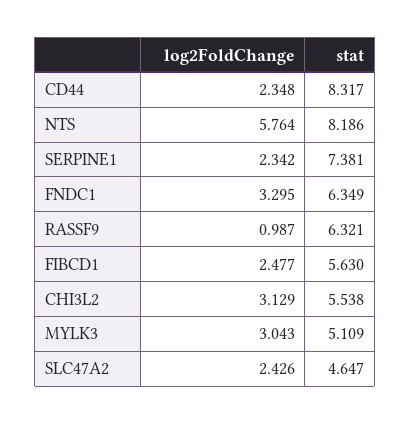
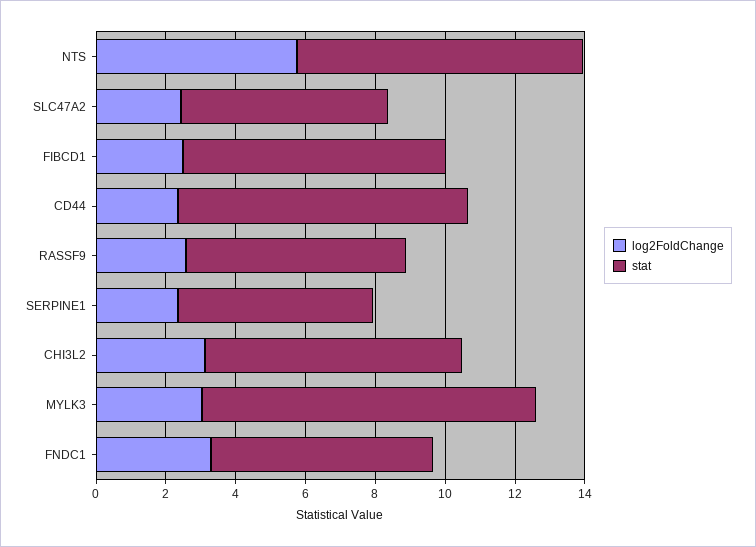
  {
    "log2FoldChange": {
      "CD44": 2.348,
      "NTS": 5.764,
      "SERPINE1": 2.342,
      "FNDC1": 3.295,
-     "RASSF9": 0.987,
+     "RASSF9": 2.5,
      "FIBCD1": 2.477,
      "CHI3L2": 3.129,
      "MYLK3": 3.043,
      "SLC47A2": 2.426
    },
    "stat": {
      "CD44": 8.317,
      "NTS": 8.186,
-     "SERPINE1": 7.381,
+     "SERPINE1": 5.5,
      "FNDC1": 6.349,
      "RASSF9": 6.321,
-     "FIBCD1": 5.63,
+     "FIBCD1": 7.5,
-     "CHI3L2": 5.538,
+     "CHI3L2": 7.5,
-     "MYLK3": 5.109,
+     "MYLK3": 9.5,
-     "SLC47A2": 4.647
+     "SLC47A2": 6
    }
  }

